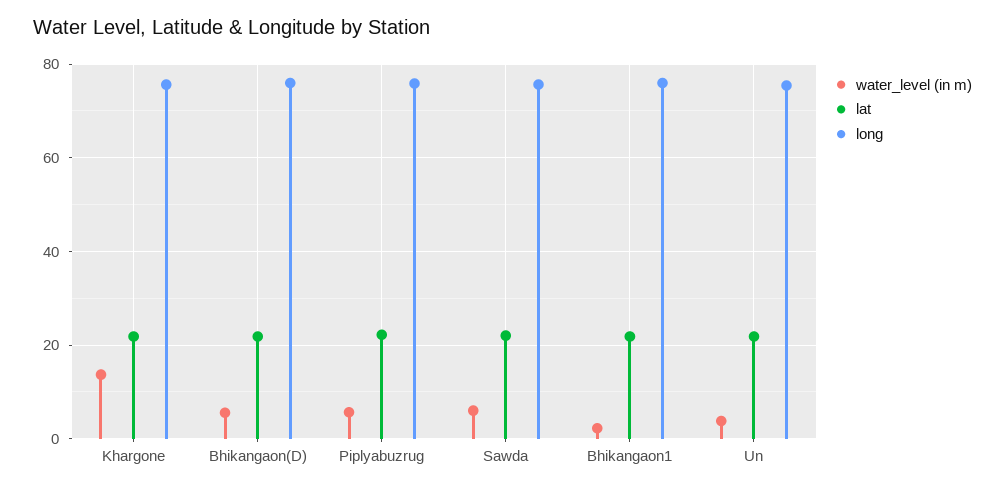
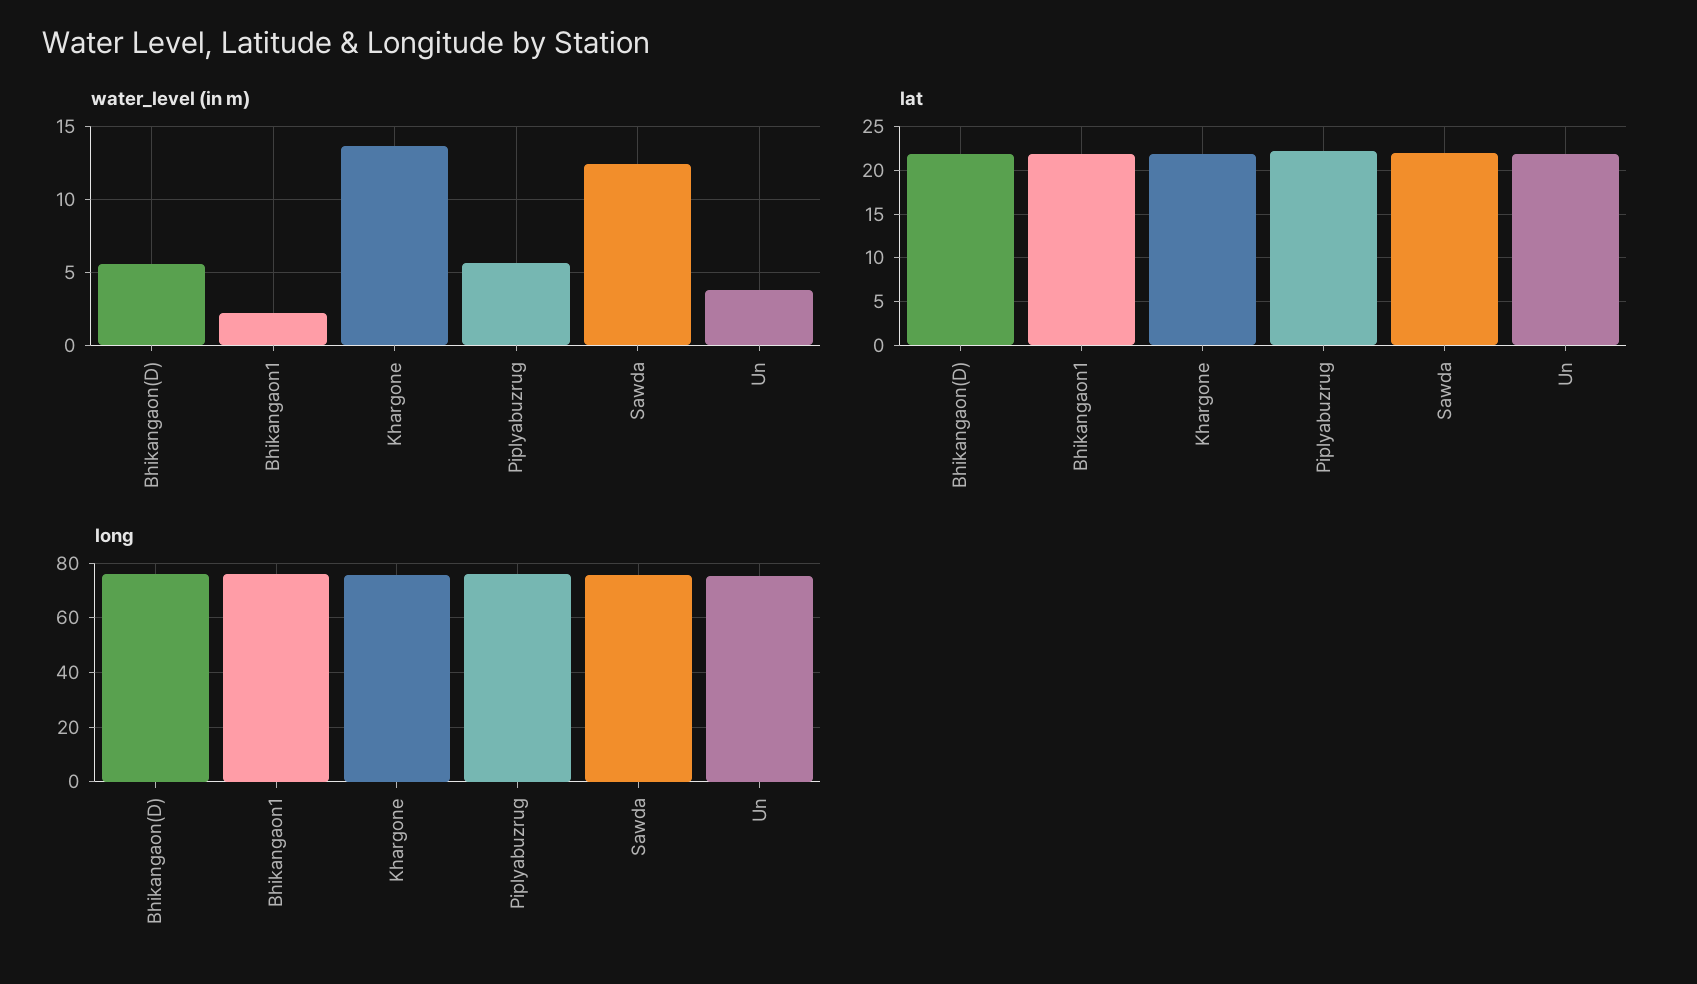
  {
    "water_level (in m)": {
      "Khargone": 13.5,
      "Bhikangaon(D)": 5.5,
      "Piplyabuzrug": 5.5,
-     "Sawda": 6,
+     "Sawda": 12.5,
      "Bhikangaon1": 2,
      "Un": 4
    },
    "lat": {
      "Khargone": 22,
      "Bhikangaon(D)": 22,
      "Piplyabuzrug": 22,
      "Sawda": 22,
      "Bhikangaon1": 22,
      "Un": 22
    },
    "long": {
      "Khargone": 76,
      "Bhikangaon(D)": 76,
      "Piplyabuzrug": 76,
      "Sawda": 76,
      "Bhikangaon1": 76,
      "Un": 76
    }
  }

